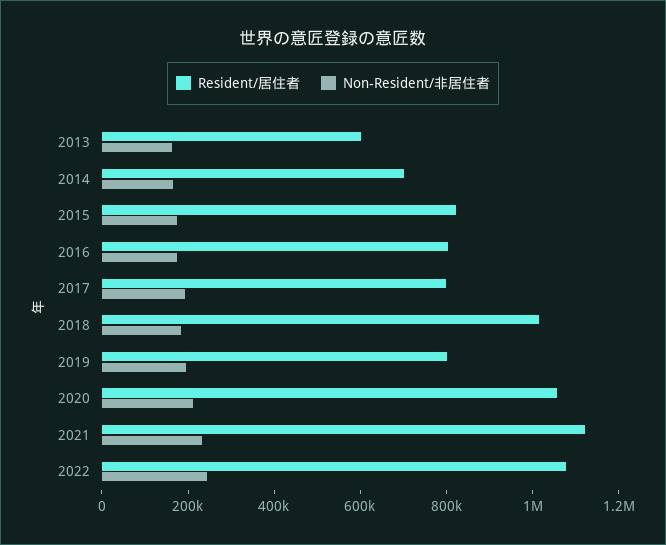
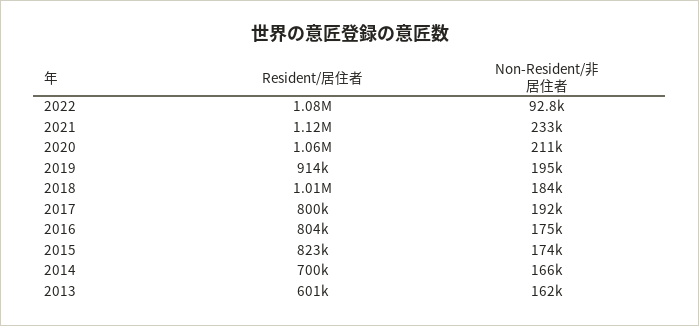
  {
    "Resident/居住者": {
      "2013": 601000,
      "2014": 700000,
      "2015": 823000,
      "2016": 804000,
      "2017": 800000,
      "2018": 1010000,
-     "2019": 800000,
+     "2019": 914000,
      "2020": 1060000,
      "2021": 1120000,
      "2022": 1080000
    },
    "Non-Resident/非居住者": {
      "2013": 162000,
      "2014": 166000,
      "2015": 174000,
      "2016": 175000,
      "2017": 192000,
      "2018": 184000,
      "2019": 195000,
      "2020": 211000,
      "2021": 233000,
-     "2022": 250000
+     "2022": 92800
    }
  }

